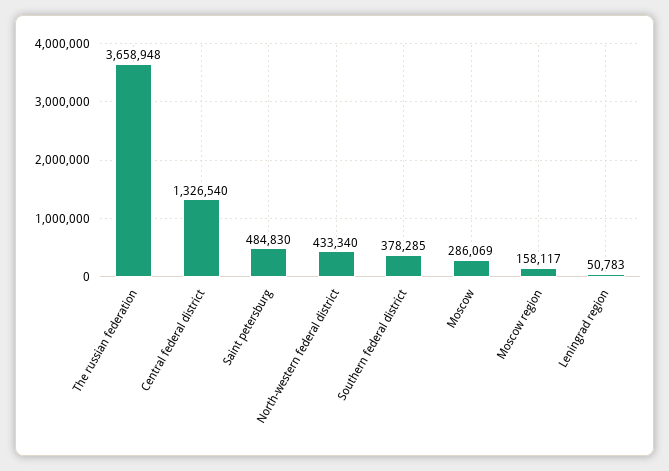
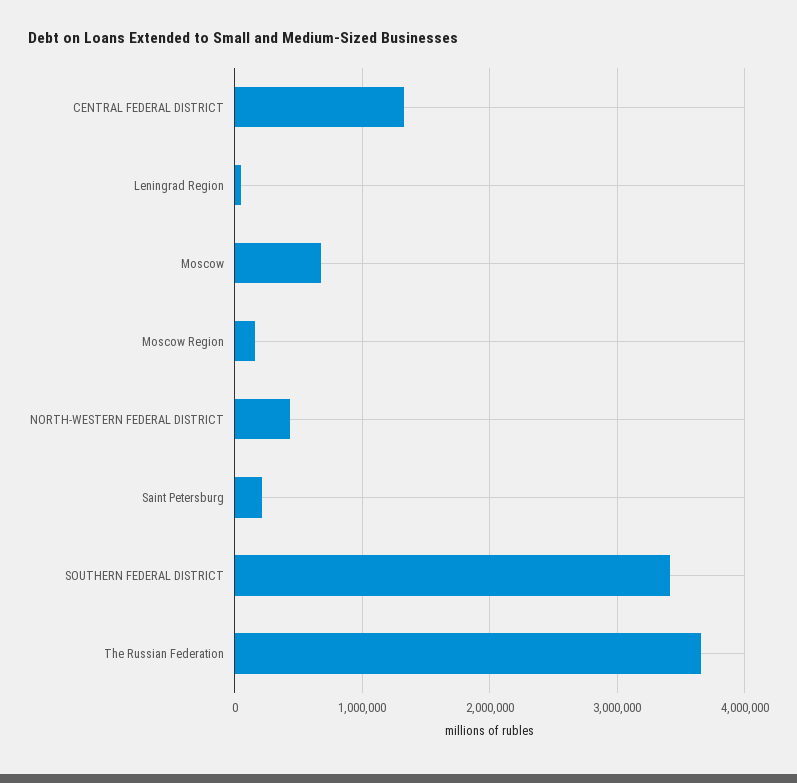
  {
    "The russian federation": 3658948,
    "Central federal district": 1326540,
-   "Saint petersburg": 484830,
+   "Saint petersburg": 200000,
    "North-western federal district": 433340,
-   "Southern federal district": 378285,
+   "Southern federal district": 3400000,
-   "Moscow": 286069,
+   "Moscow": 700000,
    "Moscow region": 158117,
    "Leningrad region": 50783
  }

